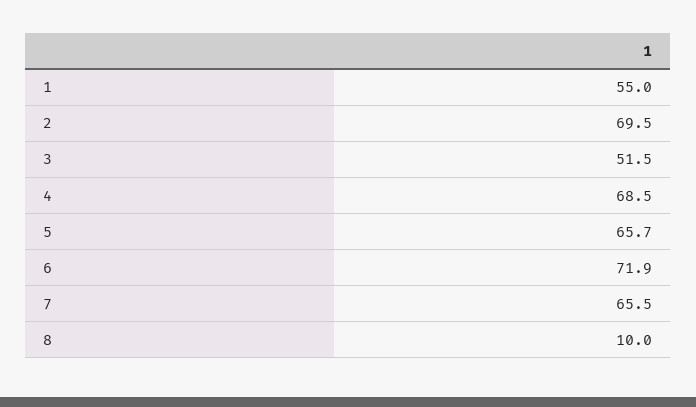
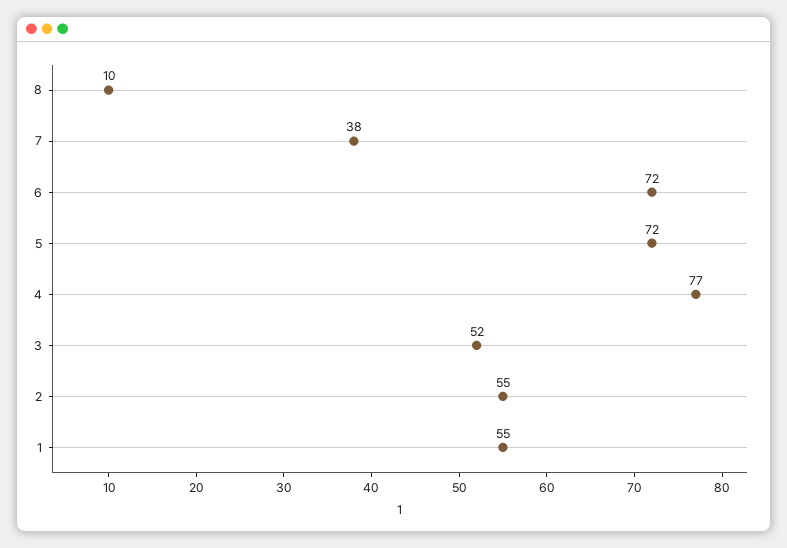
  {
    "1": 55,
-   "2": 69.5,
+   "2": 55,
    "3": 51.5,
-   "4": 68.5,
+   "4": 77,
-   "5": 65.7,
+   "5": 72,
    "6": 71.9,
-   "7": 65.5,
+   "7": 38,
    "8": 10
  }

